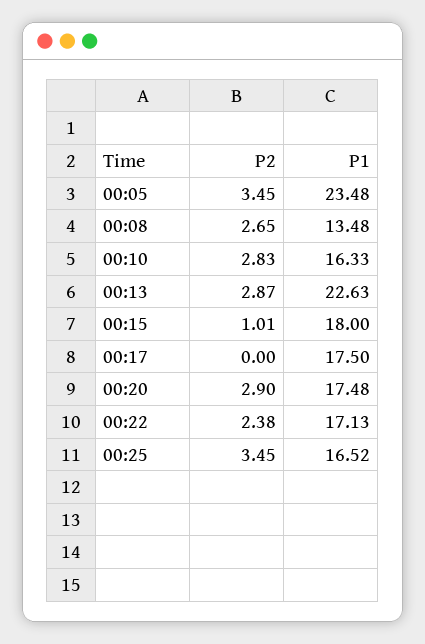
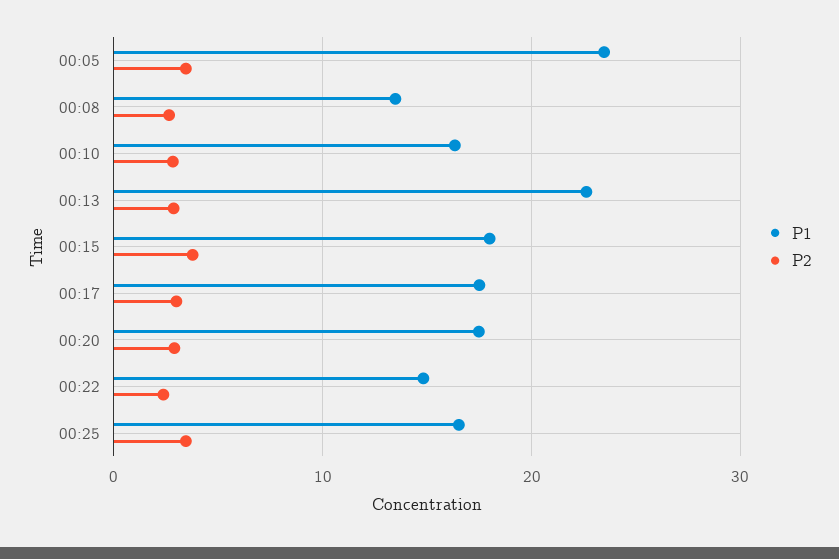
  {
    "P2": {
      "00:05": 3.45,
      "00:08": 2.65,
      "00:10": 2.83,
      "00:13": 2.87,
-     "00:15": 1.01,
+     "00:15": 4,
-     "00:17": 0,
+     "00:17": 3,
      "00:20": 2.9,
      "00:22": 2.38,
      "00:25": 3.45
    },
    "P1": {
      "00:05": 23.48,
      "00:08": 13.48,
      "00:10": 16.33,
      "00:13": 22.63,
      "00:15": 18,
      "00:17": 17.5,
      "00:20": 17.48,
-     "00:22": 17.13,
+     "00:22": 15,
      "00:25": 16.52
    }
  }

